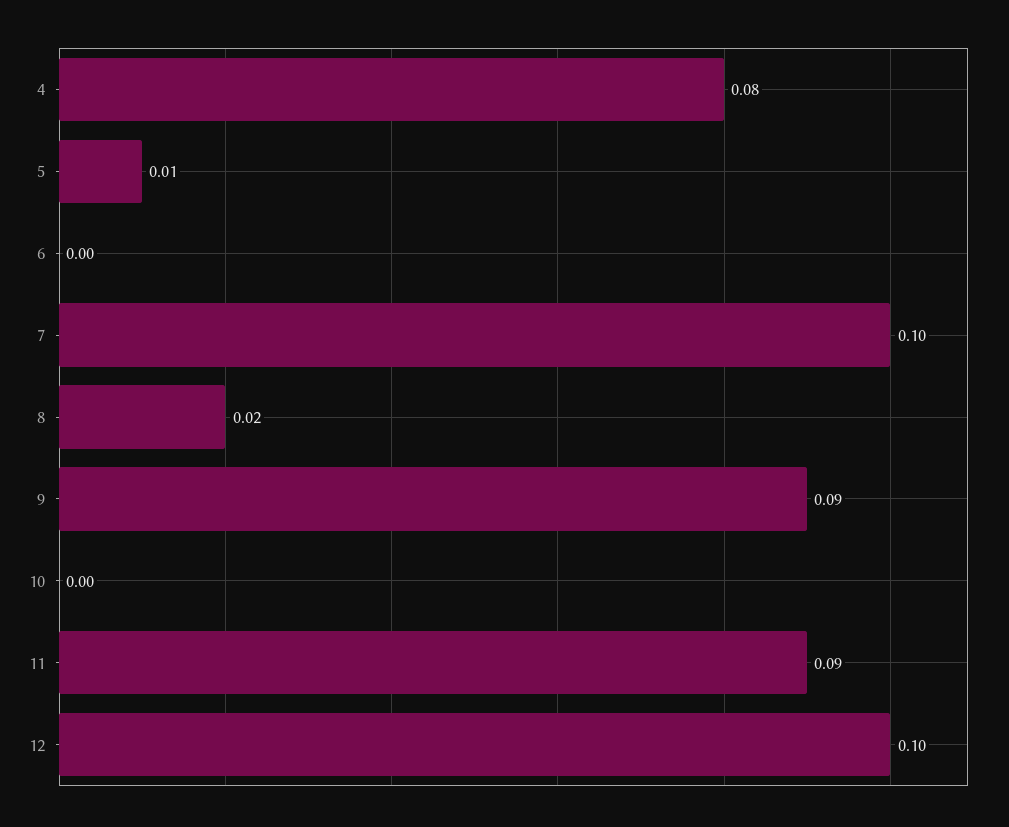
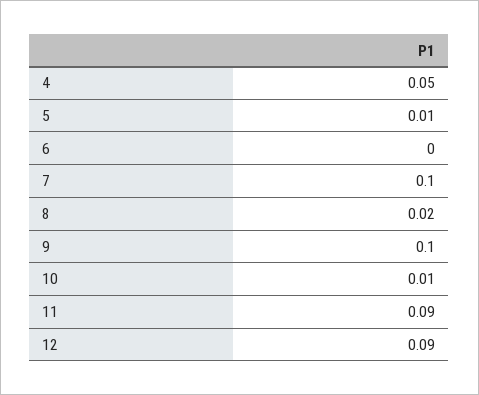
  {
-   "4": 0.08,
+   "4": 0.05,
    "5": 0.01,
    "6": 0,
    "7": 0.1,
    "8": 0.02,
-   "9": 0.09,
+   "9": 0.1,
-   "10": 0,
+   "10": 0.01,
    "11": 0.09,
-   "12": 0.1
+   "12": 0.09
  }

